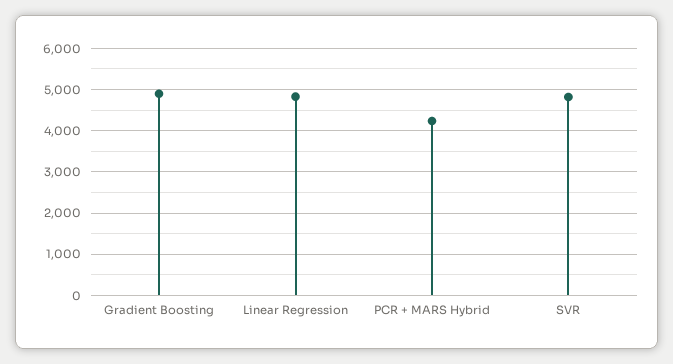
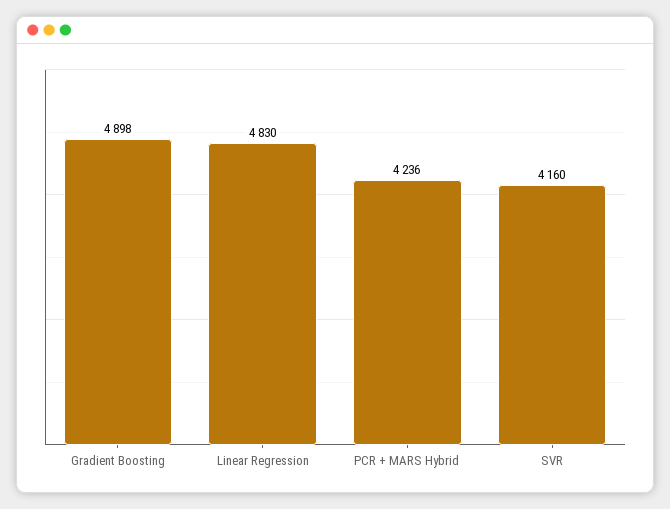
  {
    "Gradient Boosting": 4898,
    "Linear Regression": 4830,
    "PCR + MARS Hybrid": 4236,
-   "SVR": 4800
+   "SVR": 4160
  }

